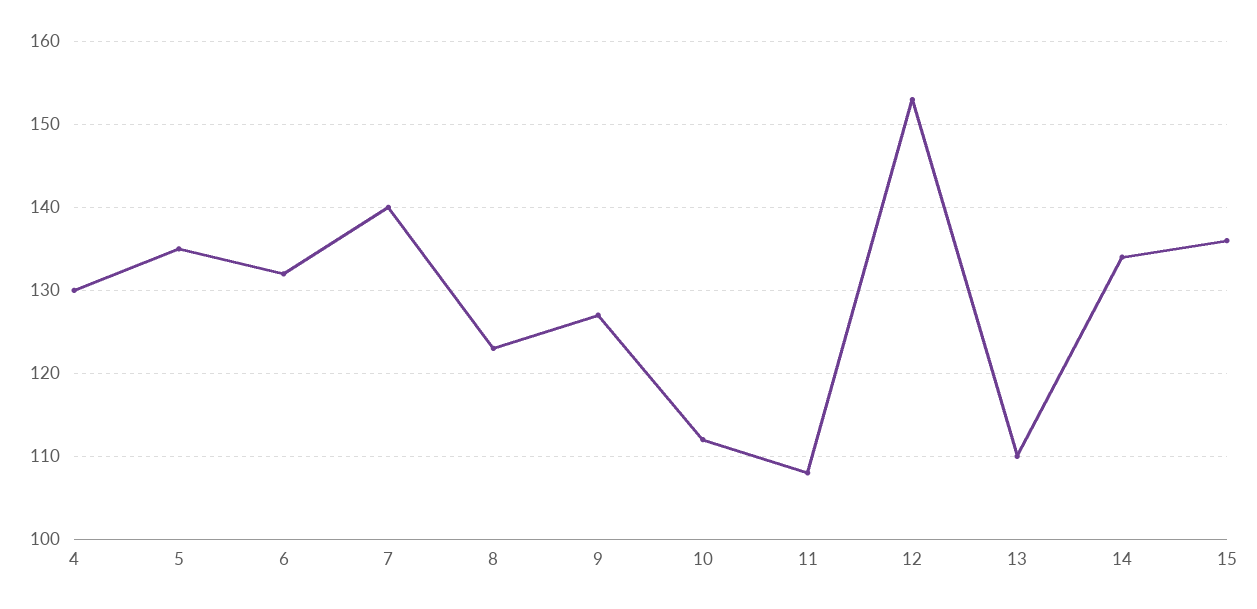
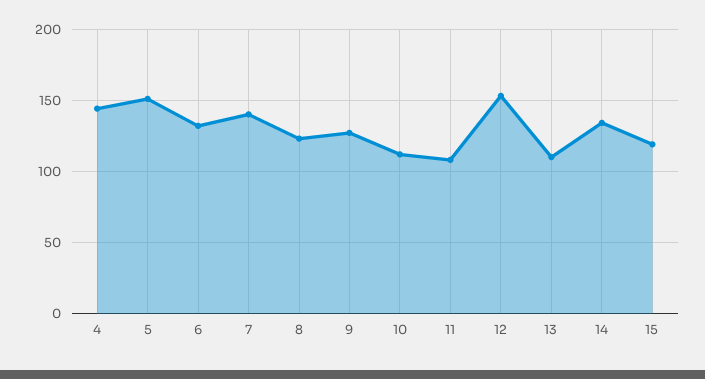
  {
-   "4": 130,
+   "4": 145,
-   "5": 135,
+   "5": 150,
    "6": 132,
    "7": 140,
    "8": 123,
    "9": 127,
    "10": 112,
    "11": 108,
    "12": 153,
    "13": 110,
    "14": 134,
-   "15": 136
+   "15": 120
  }

